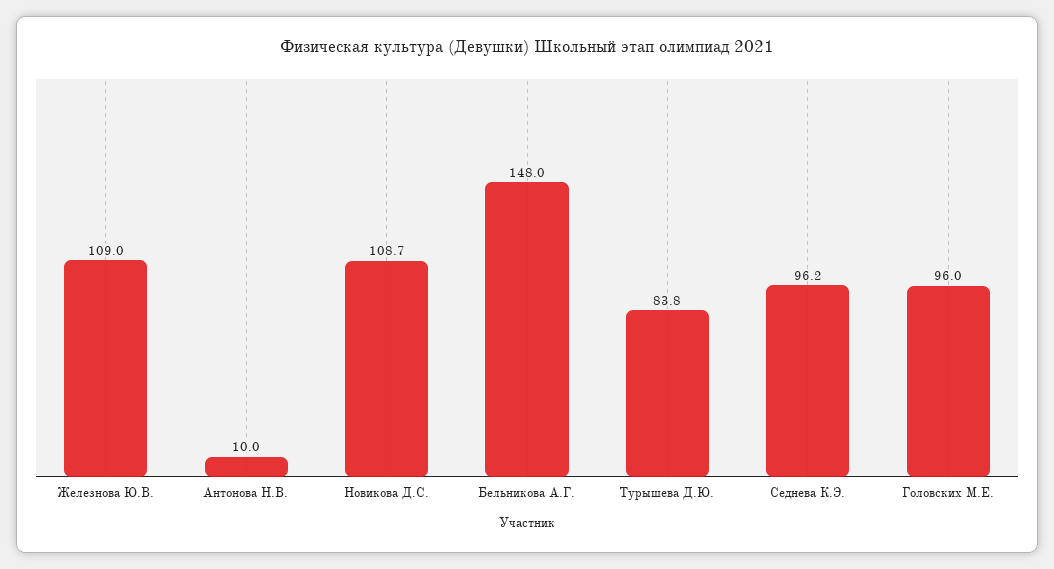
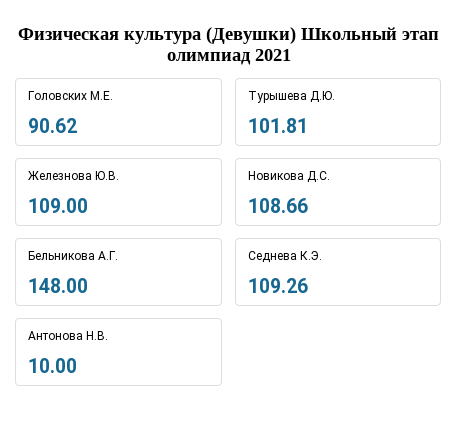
  {
    "Железнова Ю.В.": 109,
    "Антонова Н.В.": 10,
    "Новикова Д.С.": 108.66,
    "Бельникова А.Г.": 148,
-   "Турышева Д.Ю.": 83.8,
+   "Турышева Д.Ю.": 101.81,
-   "Седнева К.Э.": 96.2,
+   "Седнева К.Э.": 109.26,
-   "Головских М.Е.": 96
+   "Головских М.Е.": 90.62
  }

